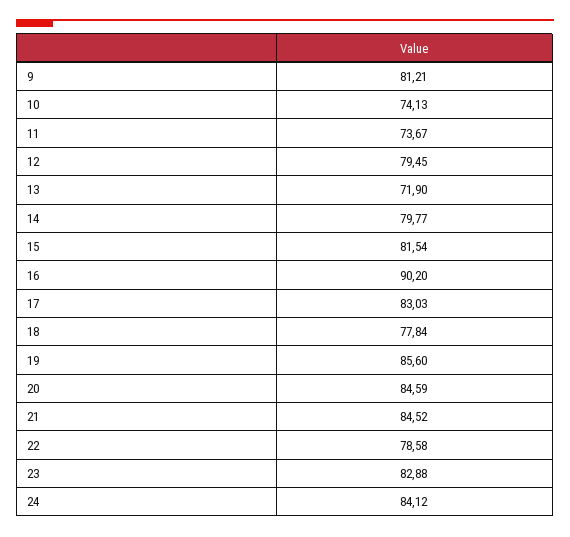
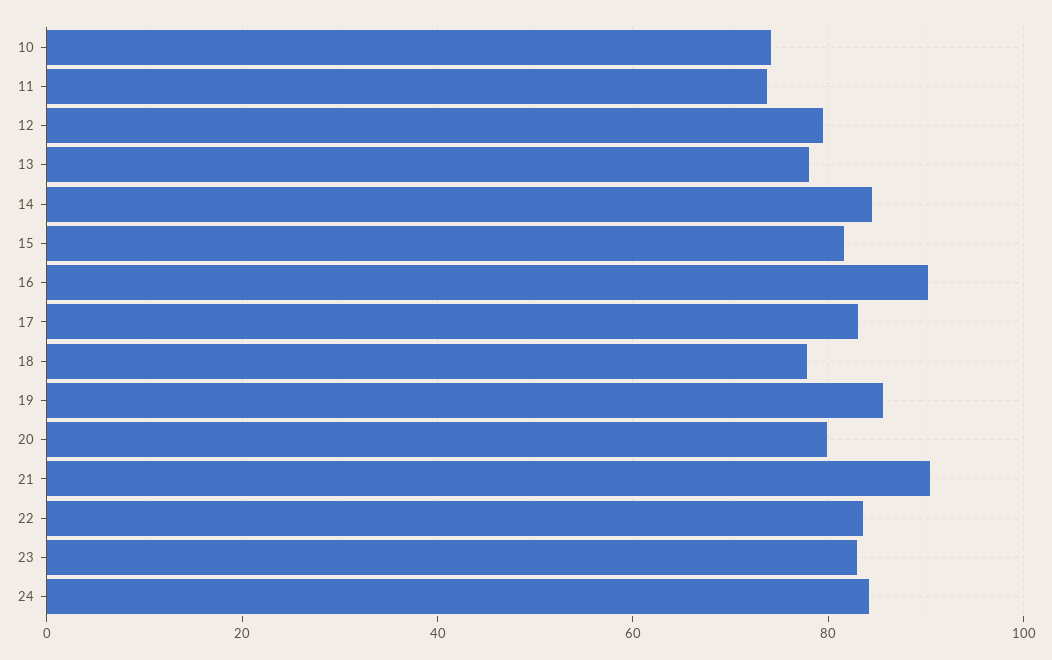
  {
-   "9": 81.21,
    "10": 74.13,
    "11": 73.67,
    "12": 79.45,
-   "13": 71.9,
+   "13": 78,
-   "14": 79.77,
+   "14": 84,
    "15": 81.54,
    "16": 90.2,
    "17": 83.03,
    "18": 77.84,
    "19": 85.6,
-   "20": 84.59,
+   "20": 80,
-   "21": 84.52,
+   "21": 90,
-   "22": 78.58,
+   "22": 84,
    "23": 82.88,
    "24": 84.12
  }

